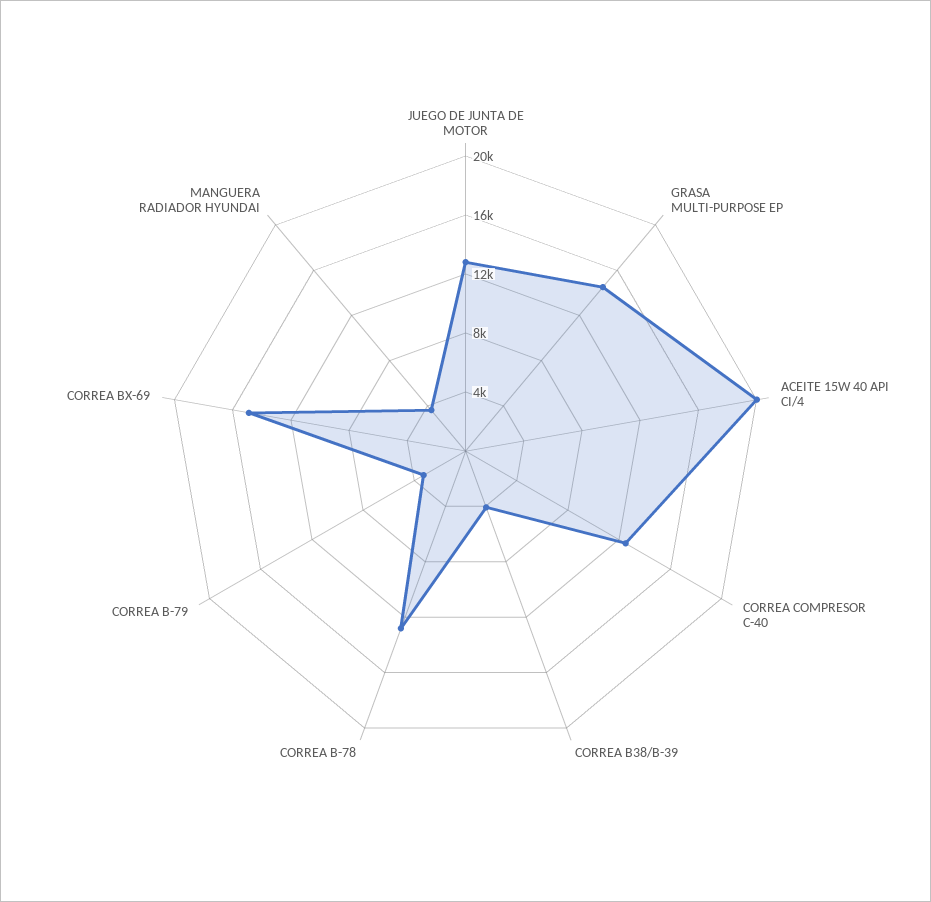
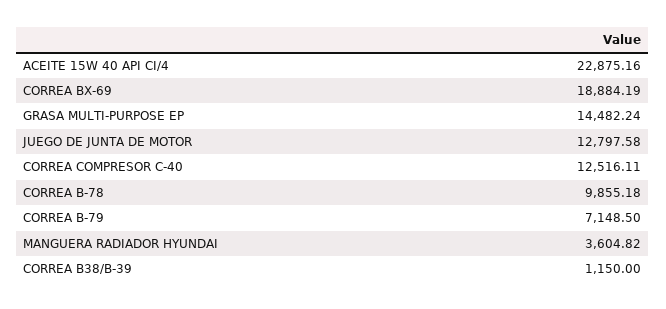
  {
    "JUEGO DE JUNTA DE MOTOR": 12797.58,
    "GRASA MULTI-PURPOSE EP": 14482.24,
-   "ACEITE 15W 40 API CI/4": 20000,
+   "ACEITE 15W 40 API CI/4": 22875.16,
    "CORREA COMPRESOR C-40": 12516.11,
-   "CORREA B38/B-39": 4000,
+   "CORREA B38/B-39": 1150,
-   "CORREA B-78": 13000,
+   "CORREA B-78": 9855.18,
-   "CORREA B-79": 3000,
+   "CORREA B-79": 7148.5,
-   "CORREA BX-69": 15000,
+   "CORREA BX-69": 18884.19,
    "MANGUERA RADIADOR HYUNDAI": 3604.82
  }

